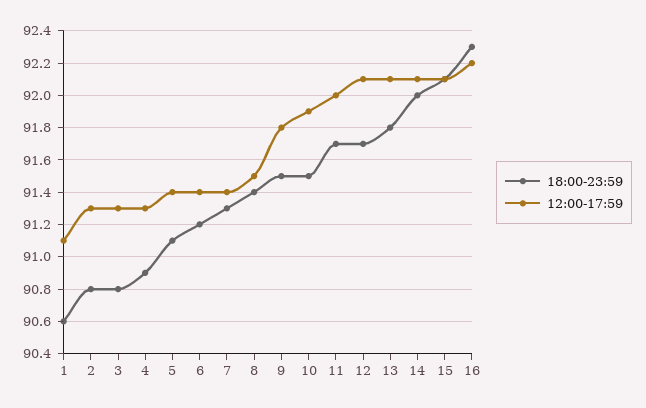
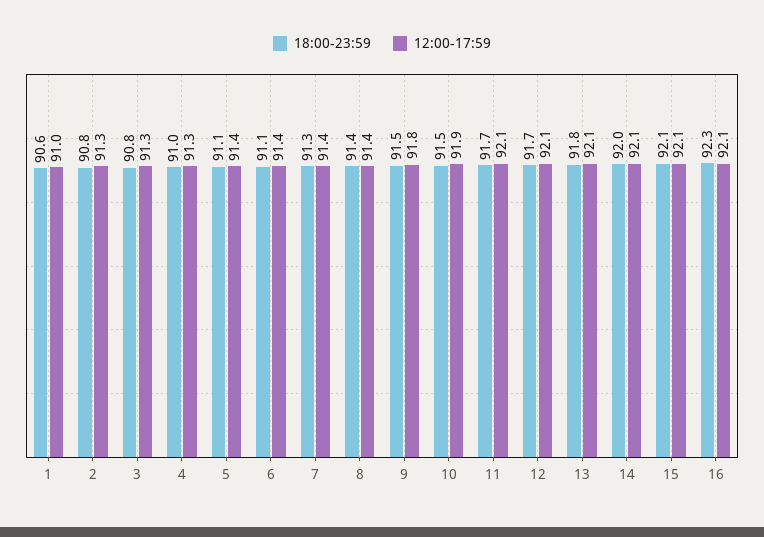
  {
    "18:00-23:59": {
      "1": 90.6,
      "2": 90.8,
      "3": 90.8,
-     "4": 90.9,
+     "4": 91,
      "5": 91.1,
-     "6": 91.2,
+     "6": 91.1,
      "7": 91.3,
      "8": 91.4,
      "9": 91.5,
      "10": 91.5,
      "11": 91.7,
      "12": 91.7,
      "13": 91.8,
      "14": 92,
      "15": 92.1,
      "16": 92.3
    },
    "12:00-17:59": {
-     "1": 91.1,
+     "1": 91,
      "2": 91.3,
      "3": 91.3,
      "4": 91.3,
      "5": 91.4,
      "6": 91.4,
      "7": 91.4,
-     "8": 91.5,
+     "8": 91.4,
      "9": 91.8,
      "10": 91.9,
-     "11": 92,
+     "11": 92.1,
      "12": 92.1,
      "13": 92.1,
      "14": 92.1,
      "15": 92.1,
-     "16": 92.2
+     "16": 92.1
    }
  }

